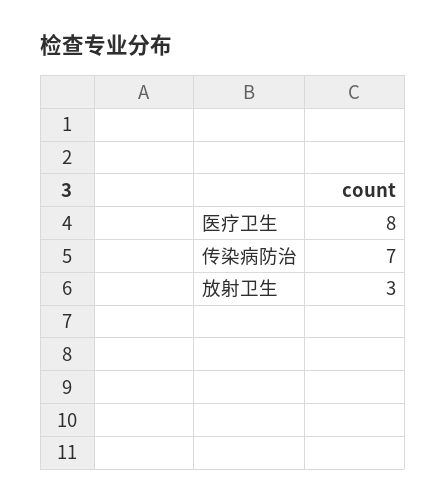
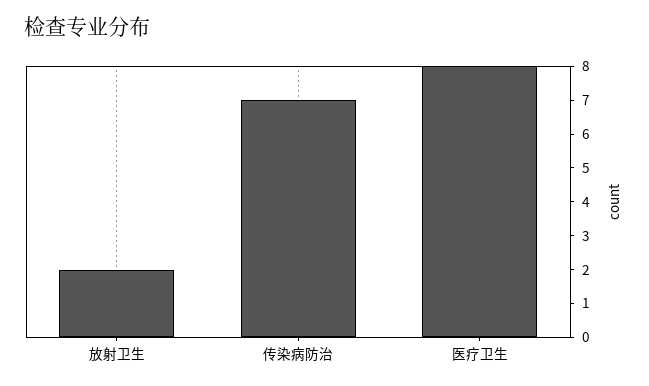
  {
    "医疗卫生": 8,
    "传染病防治": 7,
-   "放射卫生": 3
+   "放射卫生": 2
  }

